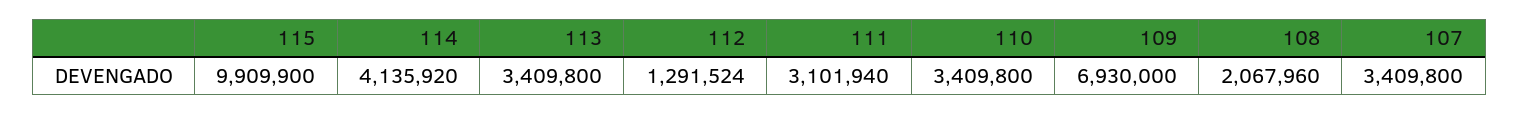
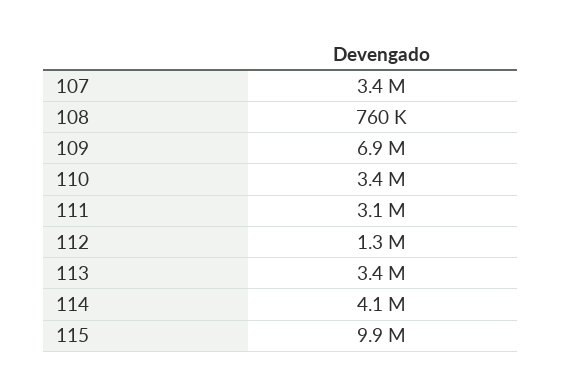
  {
    "115": 9909900,
    "114": 4135920,
    "113": 3409800,
    "112": 1291524,
    "111": 3101940,
    "110": 3409800,
    "109": 6930000,
-   "108": 2067960,
+   "108": 760000,
    "107": 3409800
  }

